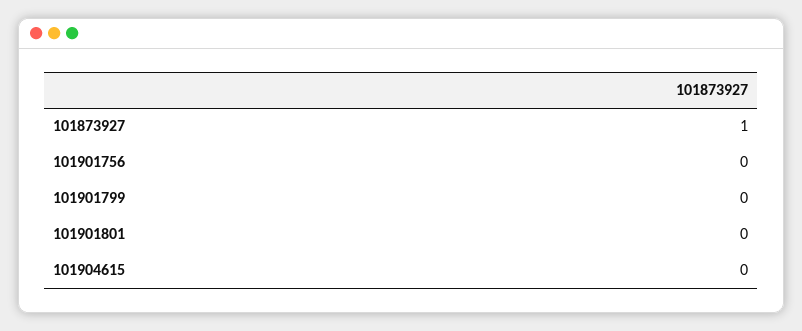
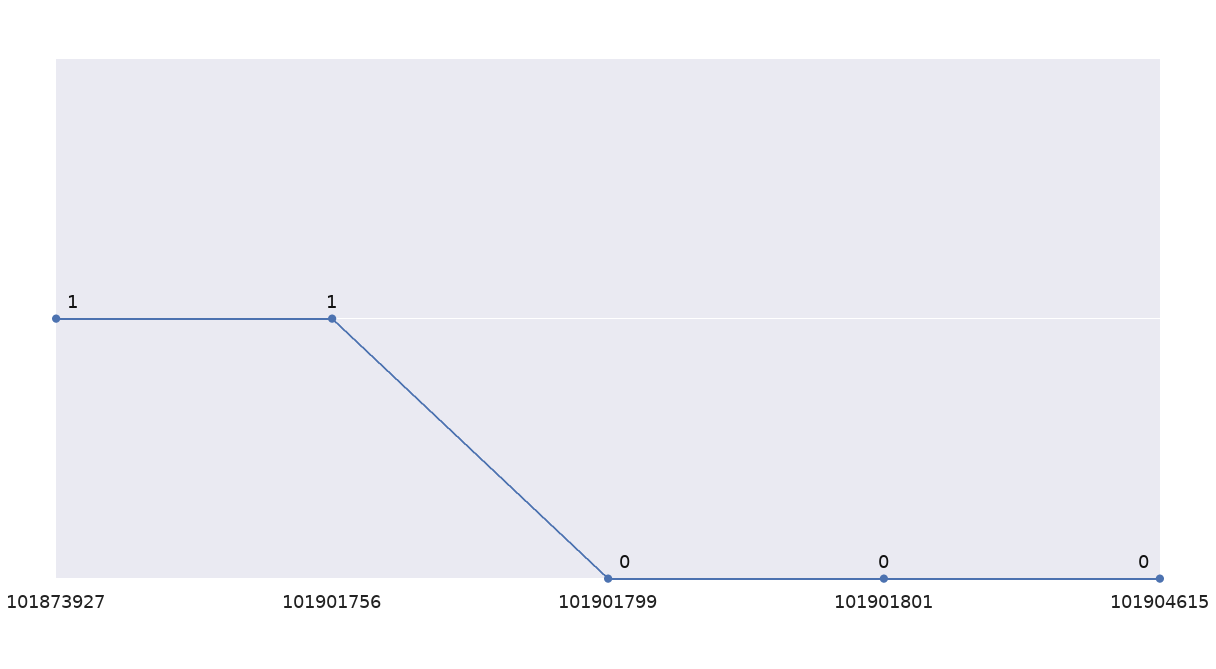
  {
    "101873927": 1,
-   "101901756": 0,
+   "101901756": 1,
    "101901799": 0,
    "101901801": 0,
    "101904615": 0
  }

